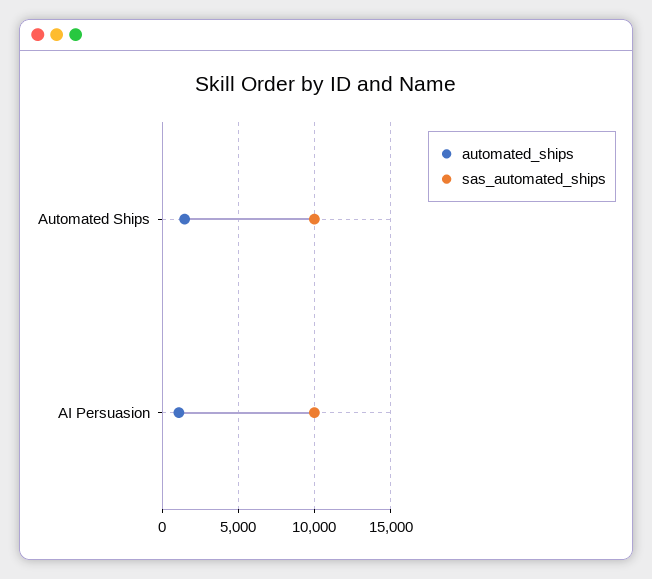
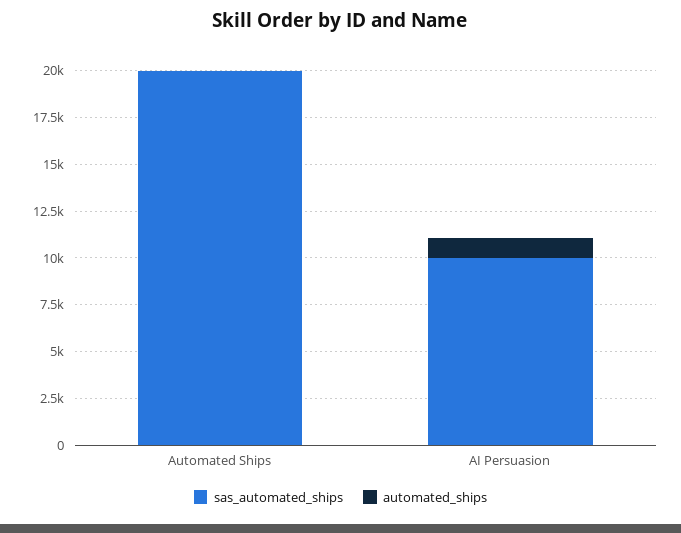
  {
    "automated_ships": {
-     "Automated Ships": 1500,
+     "Automated Ships": 0,
      "AI Persuasion": 1000
    },
    "sas_automated_ships": {
-     "Automated Ships": 10000,
+     "Automated Ships": 20000,
      "AI Persuasion": 10000
    }
  }

